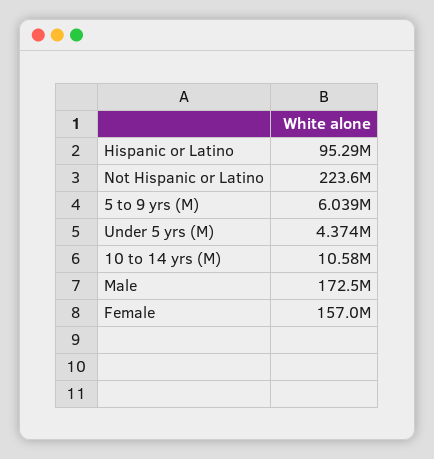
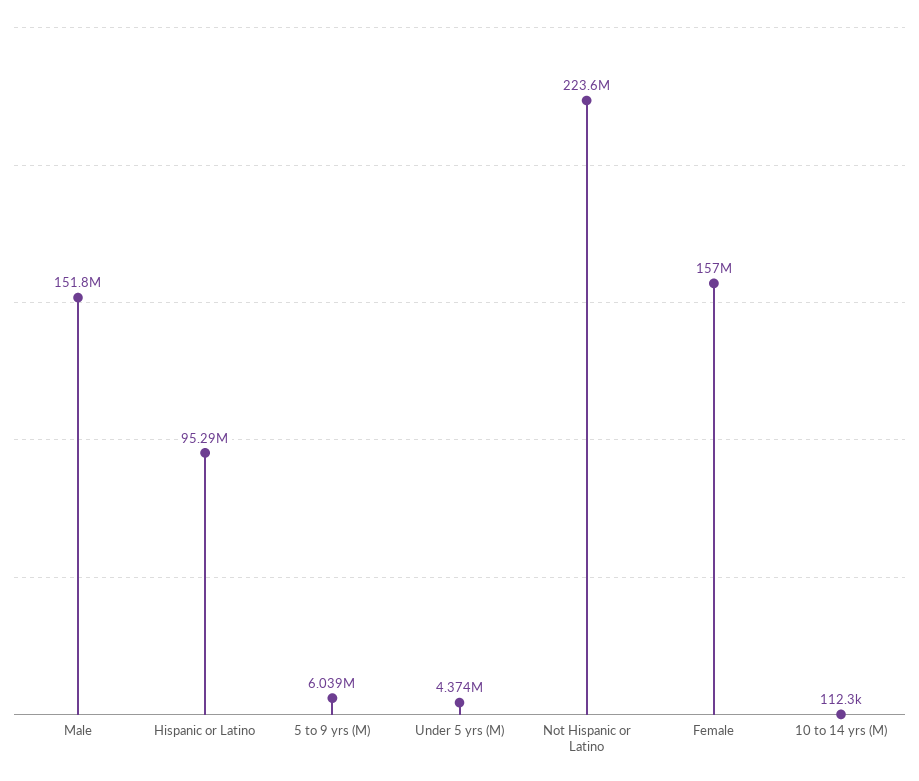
  {
    "Hispanic or Latino": 95290000,
    "Not Hispanic or Latino": 223600000,
    "5 to 9 yrs (M)": 6039000,
    "Under 5 yrs (M)": 4374000,
-   "10 to 14 yrs (M)": 10580000,
+   "10 to 14 yrs (M)": 112300,
-   "Male": 172500000,
+   "Male": 151800000,
    "Female": 157000000
  }

